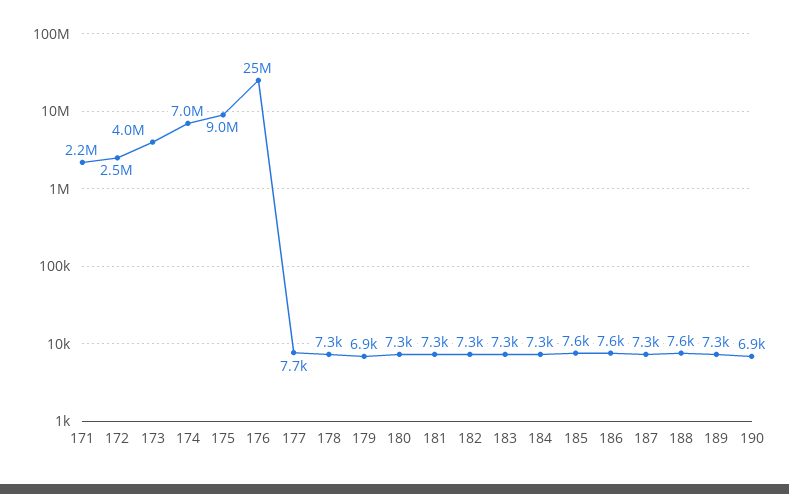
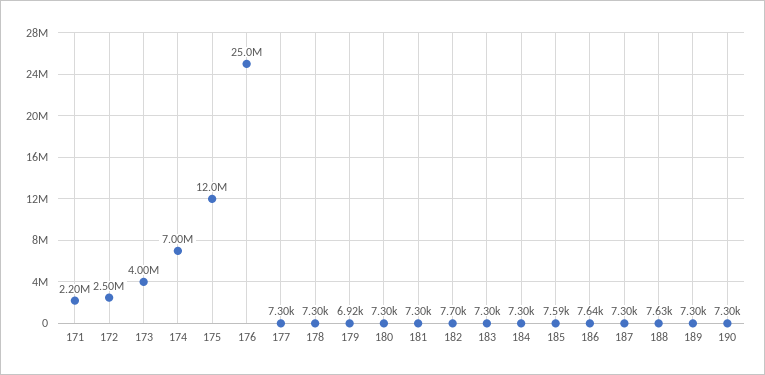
  {
    "171": 2200000,
    "172": 2500000,
    "173": 4000000,
    "174": 7000000,
-   "175": 9000000,
+   "175": 12000000,
    "176": 25000000,
-   "177": 7700,
+   "177": 7300,
    "178": 7300,
    "179": 6920,
    "180": 7300,
    "181": 7300,
-   "182": 7300,
+   "182": 7700,
    "183": 7300,
    "184": 7300,
    "185": 7590,
    "186": 7640,
    "187": 7300,
    "188": 7630,
    "189": 7300,
-   "190": 6900
+   "190": 7300
  }

